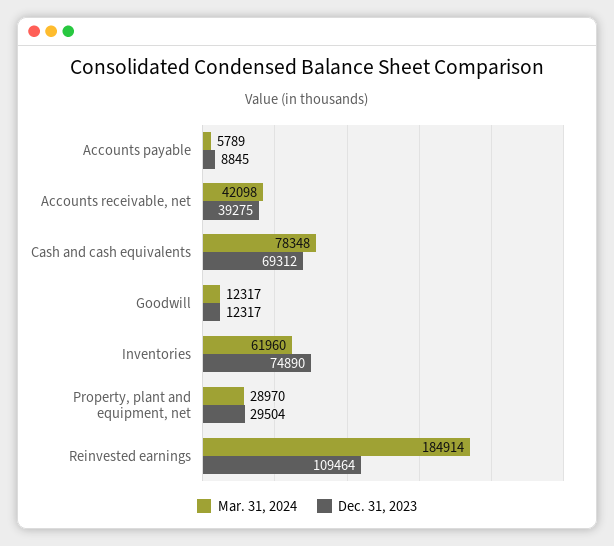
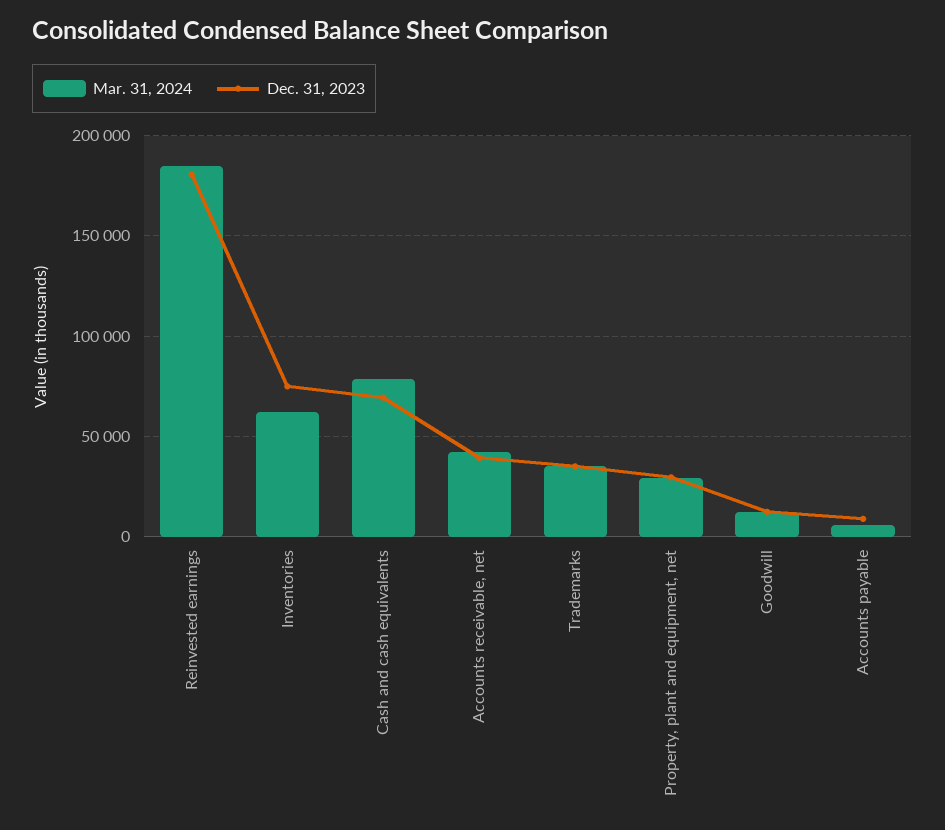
  {
    "Mar. 31, 2024": {
      "Accounts payable": 5789,
      "Accounts receivable, net": 42098,
      "Cash and cash equivalents": 78348,
      "Goodwill": 12317,
      "Inventories": 61960,
      "Property, plant and equipment, net": 28970,
-     "Reinvested earnings": 184914
+     "Reinvested earnings": 184914,
+     "Trademarks": 35000
    },
    "Dec. 31, 2023": {
      "Accounts payable": 8845,
      "Accounts receivable, net": 39275,
      "Cash and cash equivalents": 69312,
      "Goodwill": 12317,
      "Inventories": 74890,
      "Property, plant and equipment, net": 29504,
-     "Reinvested earnings": 109464
+     "Reinvested earnings": 180000,
+     "Trademarks": 35000
    }
  }

